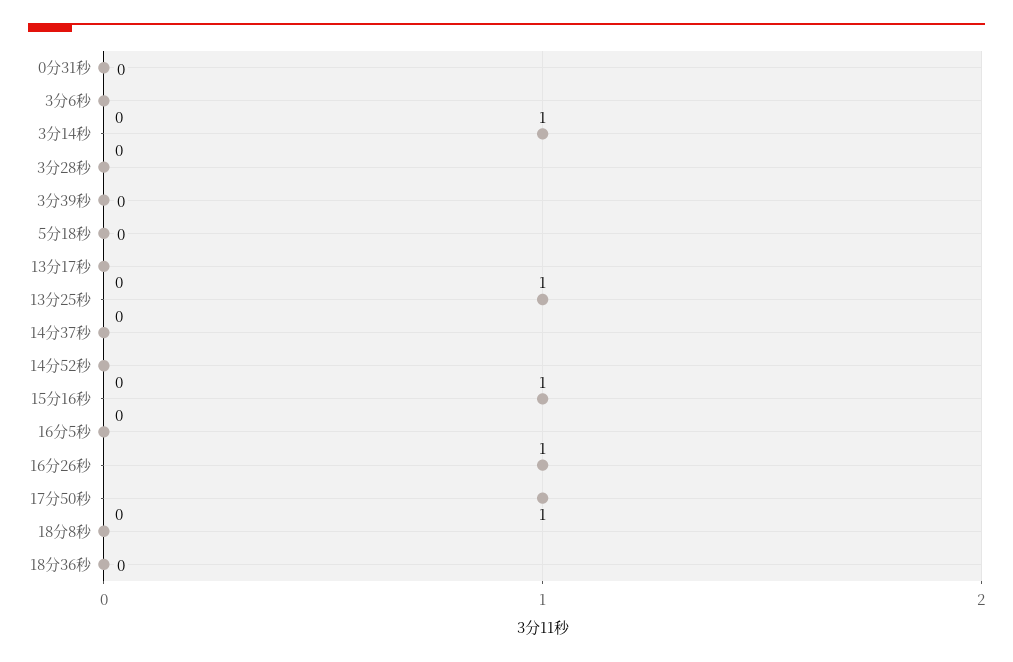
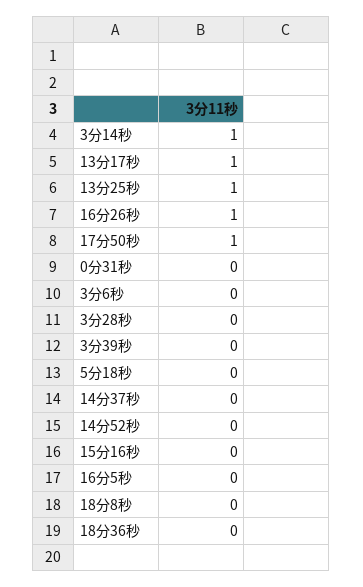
  {
    "0分31秒": 0,
    "3分6秒": 0,
    "3分14秒": 1,
    "3分28秒": 0,
    "3分39秒": 0,
    "5分18秒": 0,
-   "13分17秒": 0,
+   "13分17秒": 1,
    "13分25秒": 1,
    "14分37秒": 0,
    "14分52秒": 0,
-   "15分16秒": 1,
+   "15分16秒": 0,
    "16分5秒": 0,
    "16分26秒": 1,
    "17分50秒": 1,
    "18分8秒": 0,
    "18分36秒": 0
  }

